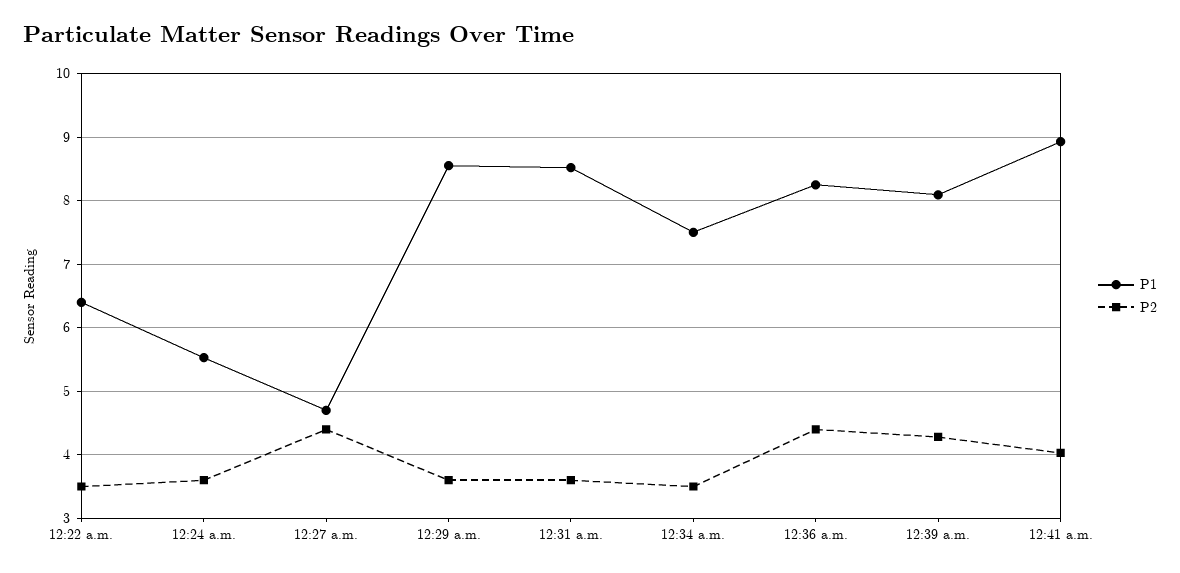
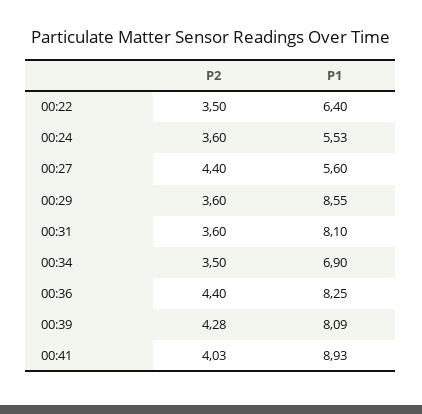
  {
    "P1": {
      "12:22 a.m.": 6.4,
      "12:24 a.m.": 5.53,
-     "12:27 a.m.": 4.7,
+     "12:27 a.m.": 5.6,
      "12:29 a.m.": 8.55,
-     "12:31 a.m.": 8.5,
+     "12:31 a.m.": 8.1,
-     "12:34 a.m.": 7.5,
+     "12:34 a.m.": 6.9,
      "12:36 a.m.": 8.25,
      "12:39 a.m.": 8.09,
      "12:41 a.m.": 8.93
    },
    "P2": {
      "12:22 a.m.": 3.5,
      "12:24 a.m.": 3.6,
      "12:27 a.m.": 4.4,
      "12:29 a.m.": 3.6,
      "12:31 a.m.": 3.6,
      "12:34 a.m.": 3.5,
      "12:36 a.m.": 4.4,
      "12:39 a.m.": 4.28,
      "12:41 a.m.": 4.03
    }
  }

